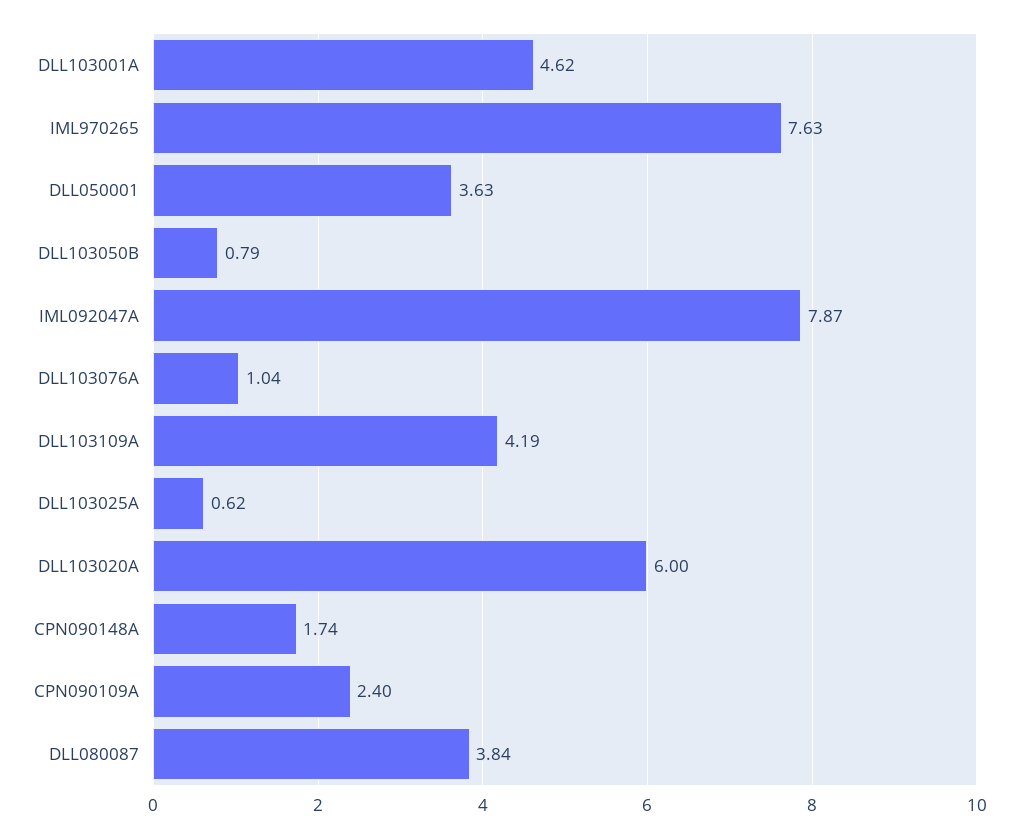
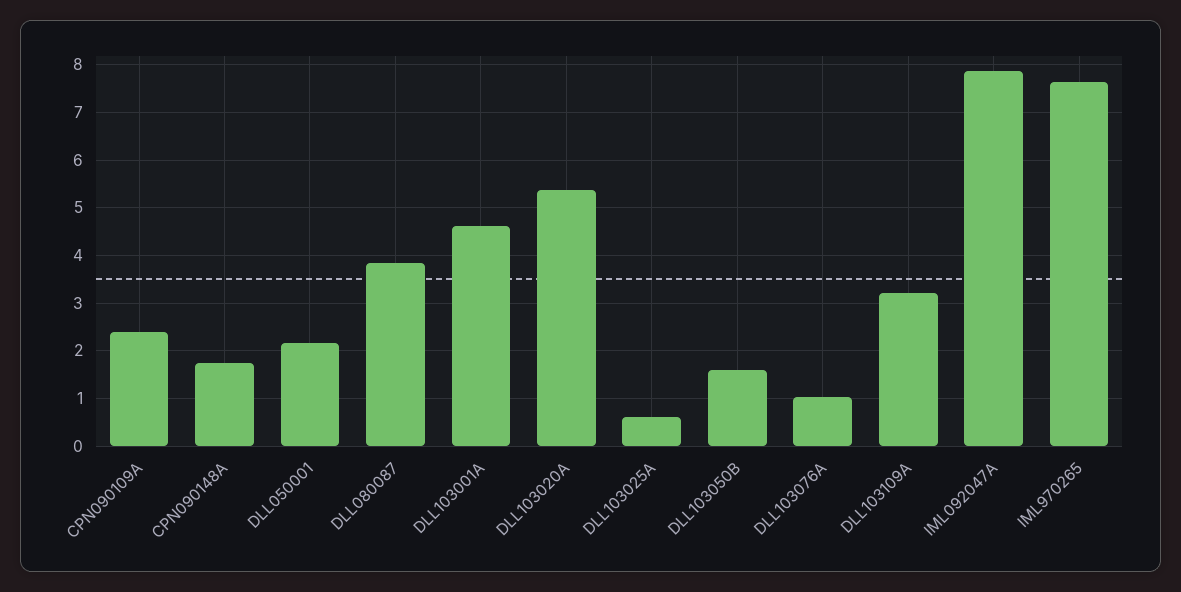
  {
    "DLL103001A": 4.62,
    "IML970265": 7.63,
-   "DLL050001": 3.63,
+   "DLL050001": 2.2,
-   "DLL103050B": 0.79,
+   "DLL103050B": 1.6,
    "IML092047A": 7.87,
    "DLL103076A": 1.04,
-   "DLL103109A": 4.19,
+   "DLL103109A": 3.2,
    "DLL103025A": 0.62,
-   "DLL103020A": 6,
+   "DLL103020A": 5.4,
    "CPN090148A": 1.74,
    "CPN090109A": 2.4,
    "DLL080087": 3.84
  }

